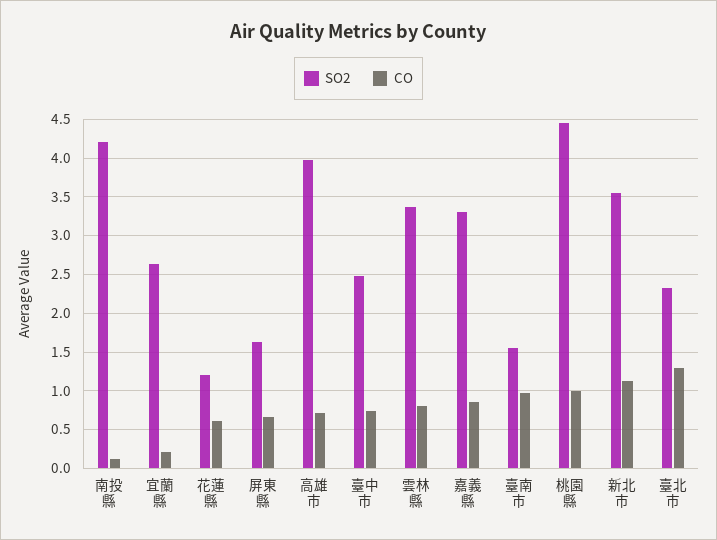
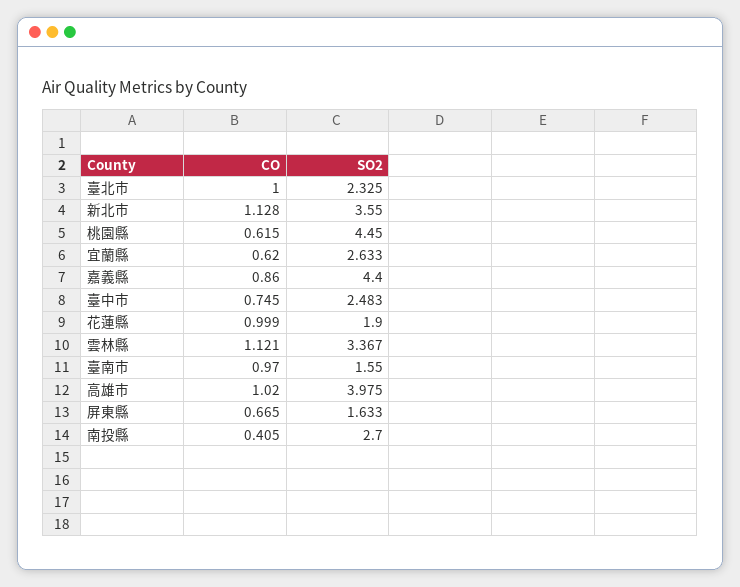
  {
    "SO2": {
-     "南投縣": 4.2,
+     "南投縣": 2.7,
      "宜蘭縣": 2.633,
-     "花蓮縣": 1.2,
+     "花蓮縣": 1.9,
      "屏東縣": 1.633,
      "高雄市": 3.975,
      "臺中市": 2.483,
      "雲林縣": 3.367,
-     "嘉義縣": 3.3,
+     "嘉義縣": 4.4,
      "臺南市": 1.55,
      "桃園縣": 4.45,
      "新北市": 3.55,
      "臺北市": 2.325
    },
    "CO": {
-     "南投縣": 0.1,
+     "南投縣": 0.405,
-     "宜蘭縣": 0.2,
+     "宜蘭縣": 0.62,
-     "花蓮縣": 0.6,
+     "花蓮縣": 0.999,
      "屏東縣": 0.665,
-     "高雄市": 0.7,
+     "高雄市": 1.02,
      "臺中市": 0.745,
-     "雲林縣": 0.8,
+     "雲林縣": 1.121,
      "嘉義縣": 0.86,
      "臺南市": 0.97,
-     "桃園縣": 1,
+     "桃園縣": 0.615,
      "新北市": 1.128,
-     "臺北市": 1.3
+     "臺北市": 1
    }
  }

